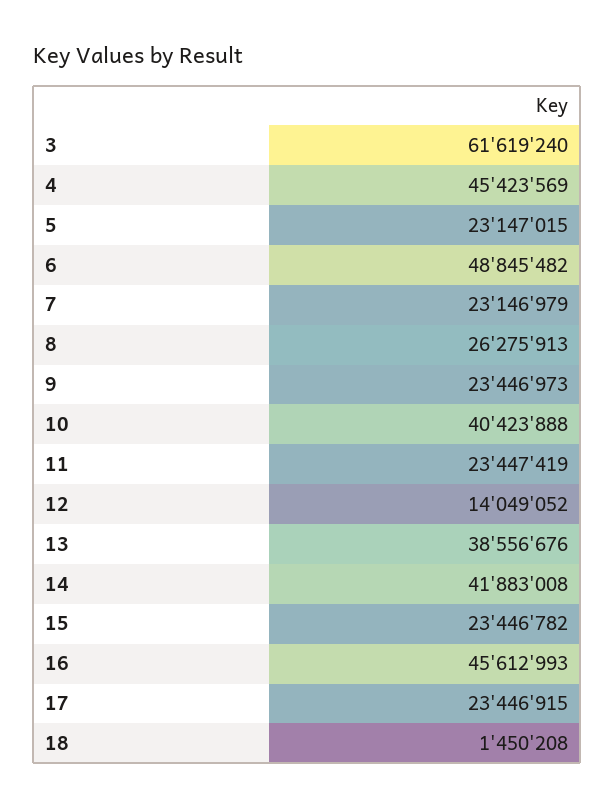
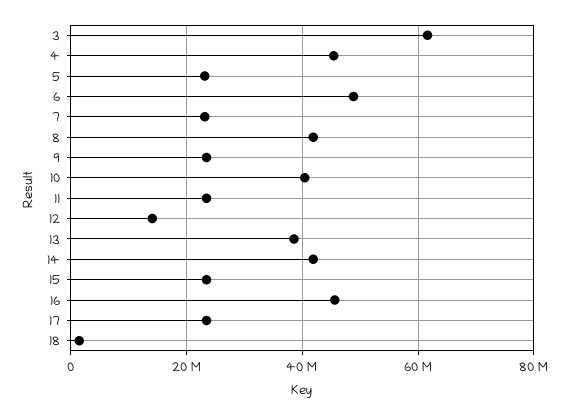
  {
    "3": 61619240,
    "4": 45423569,
    "5": 23147015,
    "6": 48845482,
    "7": 23146979,
-   "8": 26275913,
+   "8": 42000000,
    "9": 23446973,
    "10": 40423888,
    "11": 23447419,
    "12": 14049052,
    "13": 38556676,
    "14": 41883008,
    "15": 23446782,
    "16": 45612993,
    "17": 23446915,
    "18": 1450208
  }

